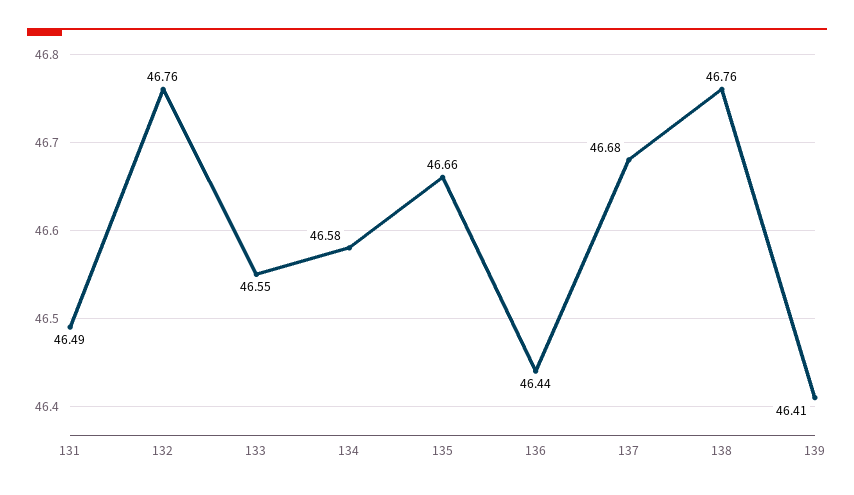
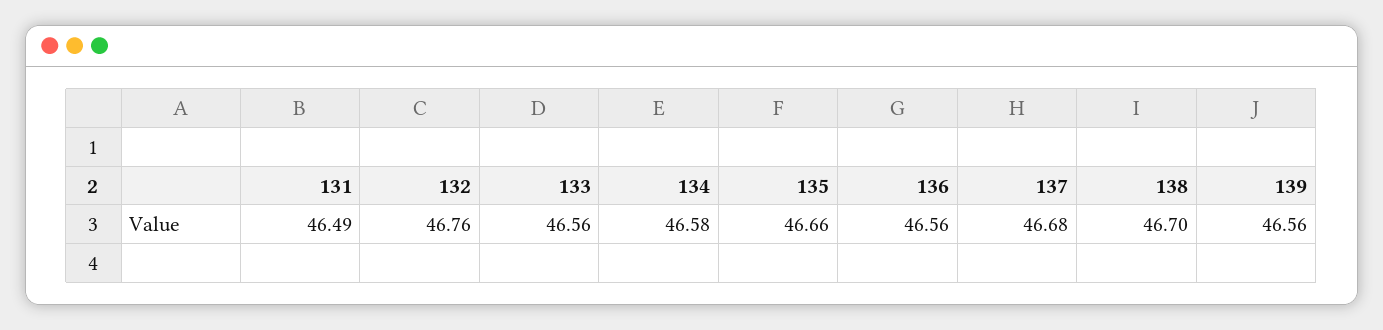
  {
    "131": 46.49,
    "132": 46.76,
-   "133": 46.55,
+   "133": 46.56,
    "134": 46.58,
    "135": 46.66,
-   "136": 46.44,
+   "136": 46.56,
    "137": 46.68,
-   "138": 46.76,
+   "138": 46.7,
-   "139": 46.41
+   "139": 46.56
  }

